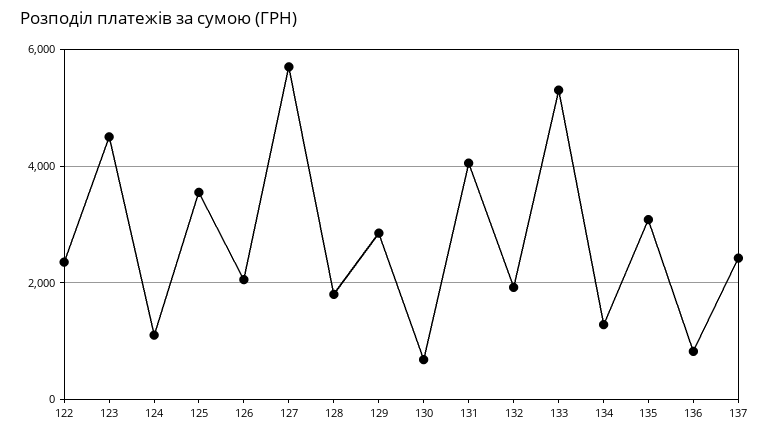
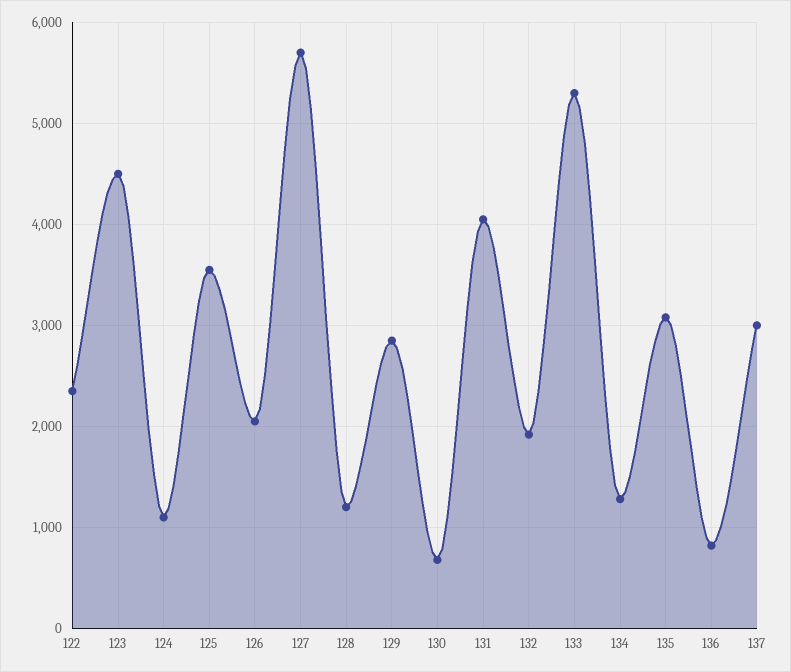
  {
    "122": 2400,
    "123": 4500,
    "124": 1100,
    "125": 3600,
    "126": 2100,
    "127": 5700,
-   "128": 1800,
+   "128": 1200,
    "129": 2900,
    "130": 700,
    "131": 4100,
    "132": 1900,
    "133": 5300,
    "134": 1300,
    "135": 3100,
    "136": 800,
-   "137": 2400
+   "137": 3000
  }

